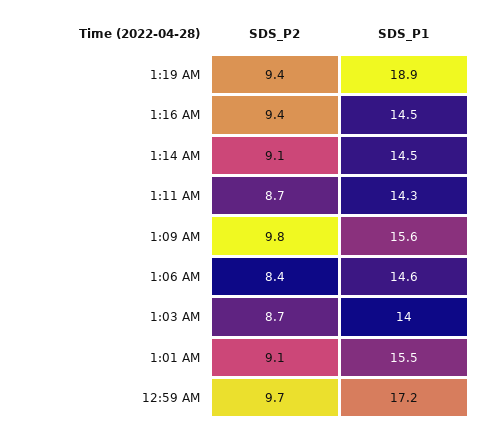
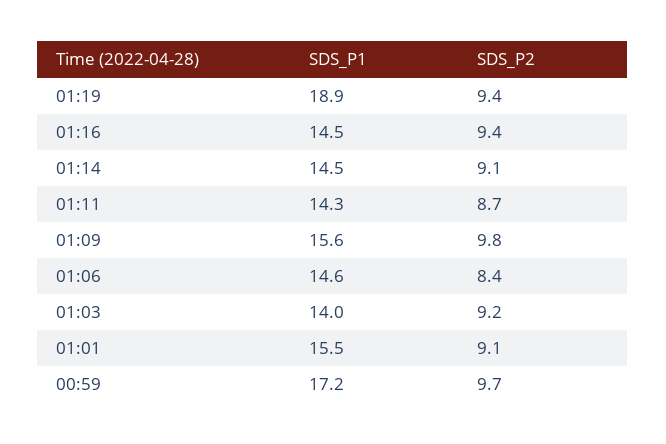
  {
    "SDS_P2": {
      "1:19 AM": 9.4,
      "1:16 AM": 9.4,
      "1:14 AM": 9.1,
      "1:11 AM": 8.7,
      "1:09 AM": 9.8,
      "1:06 AM": 8.4,
-     "1:03 AM": 8.7,
+     "1:03 AM": 9.2,
      "1:01 AM": 9.1,
      "12:59 AM": 9.7
    },
    "SDS_P1": {
      "1:19 AM": 18.9,
      "1:16 AM": 14.5,
      "1:14 AM": 14.5,
      "1:11 AM": 14.3,
      "1:09 AM": 15.6,
      "1:06 AM": 14.6,
      "1:03 AM": 14,
      "1:01 AM": 15.5,
      "12:59 AM": 17.2
    }
  }

